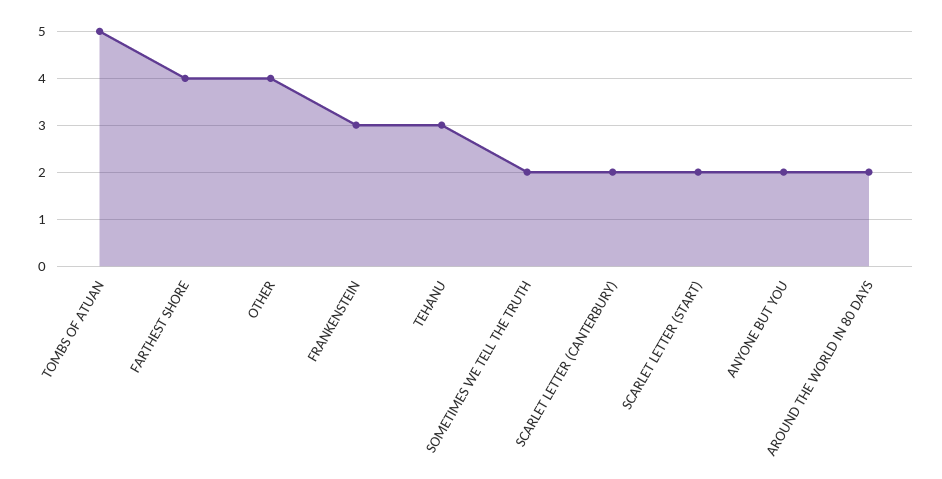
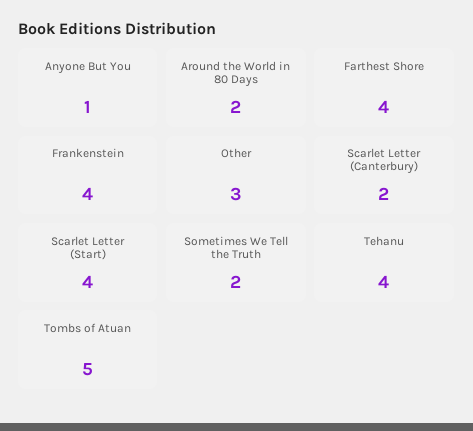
  {
    "TOMBS OF ATUAN": 5,
    "FARTHEST SHORE": 4,
-   "OTHER": 4,
+   "OTHER": 3,
-   "FRANKENSTEIN": 3,
+   "FRANKENSTEIN": 4,
-   "TEHANU": 3,
+   "TEHANU": 4,
    "SOMETIMES WE TELL THE TRUTH": 2,
    "SCARLET LETTER (CANTERBURY)": 2,
-   "SCARLET LETTER (START)": 2,
+   "SCARLET LETTER (START)": 4,
-   "ANYONE BUT YOU": 2,
+   "ANYONE BUT YOU": 1,
    "AROUND THE WORLD IN 80 DAYS": 2
  }

